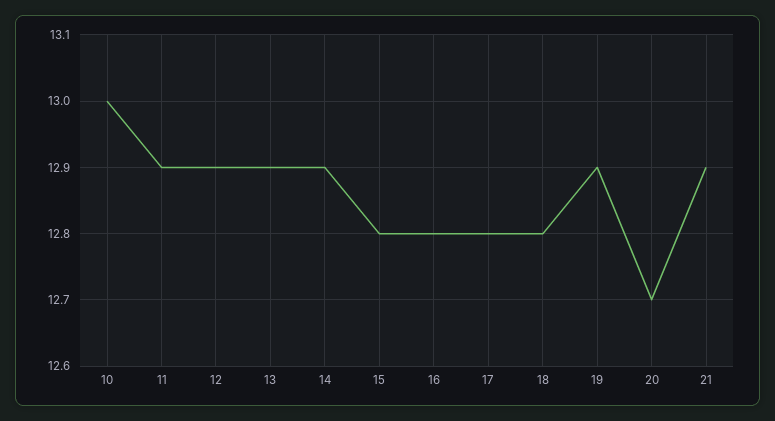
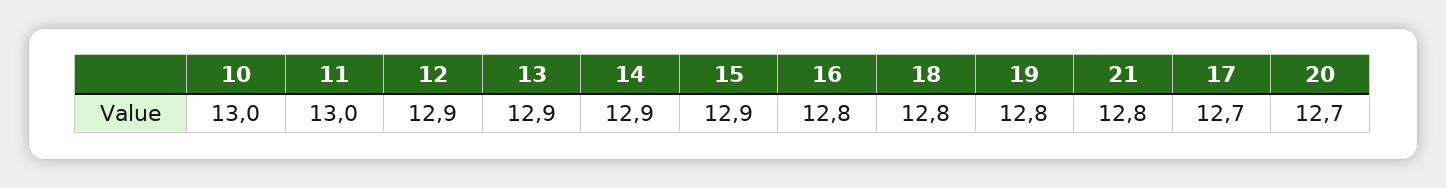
  {
    "10": 13,
-   "11": 12.9,
+   "11": 13,
    "12": 12.9,
    "13": 12.9,
    "14": 12.9,
-   "15": 12.8,
+   "15": 12.9,
    "16": 12.8,
-   "17": 12.8,
+   "17": 12.7,
    "18": 12.8,
-   "19": 12.9,
+   "19": 12.8,
    "20": 12.7,
-   "21": 12.9
+   "21": 12.8
  }

